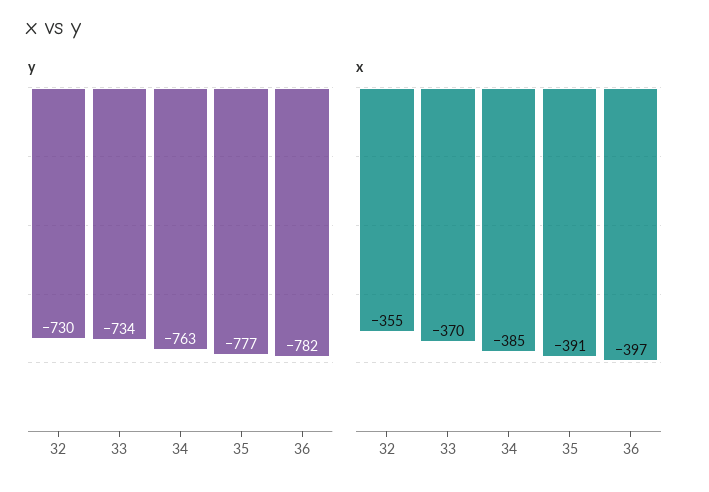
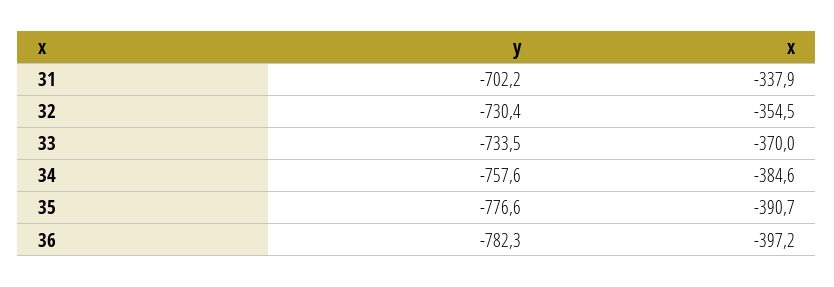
  {
    "y": {
      "32": -730.4,
      "33": -733.5,
-     "34": -763,
+     "34": -757.6,
      "35": -776.6,
-     "36": -782.3
+     "36": -782.3,
+     "31": -702.2
    },
    "x": {
      "32": -354.5,
      "33": -370,
      "34": -384.6,
      "35": -390.7,
-     "36": -397.2
+     "36": -397.2,
+     "31": -337.9
    }
  }

